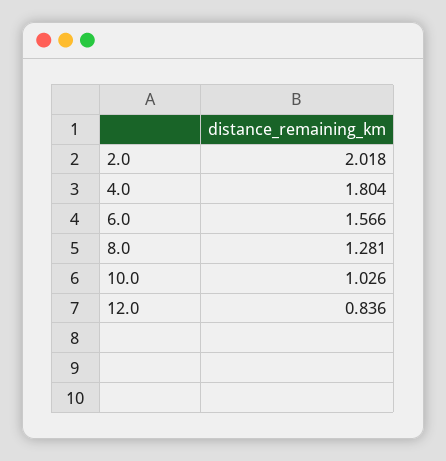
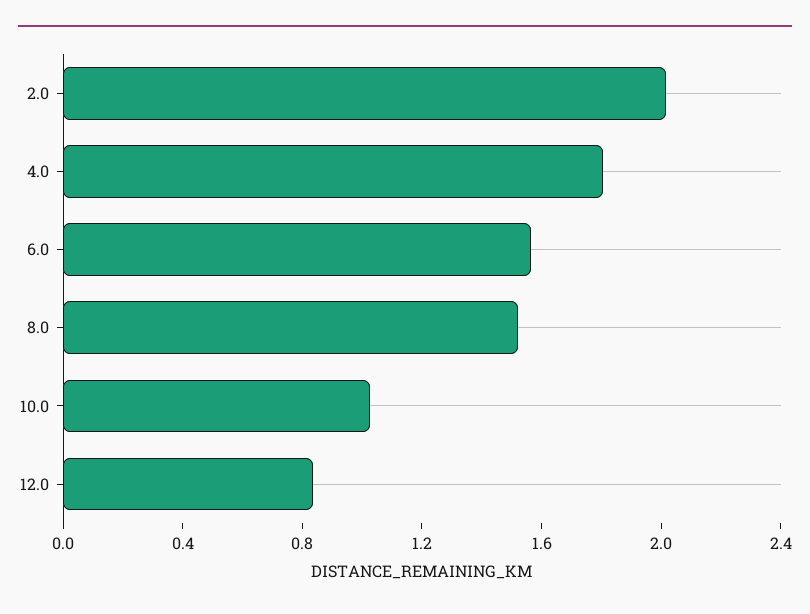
  {
    "2.0": 2.018,
    "4.0": 1.804,
    "6.0": 1.566,
-   "8.0": 1.281,
+   "8.0": 1.5,
    "10.0": 1.026,
    "12.0": 0.836
  }

